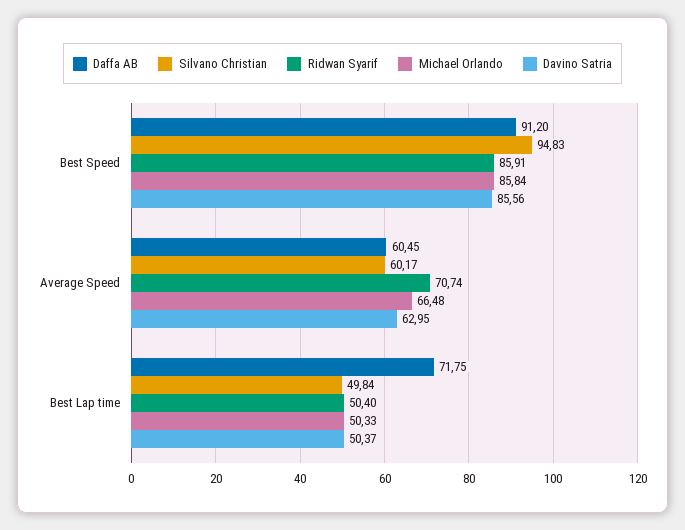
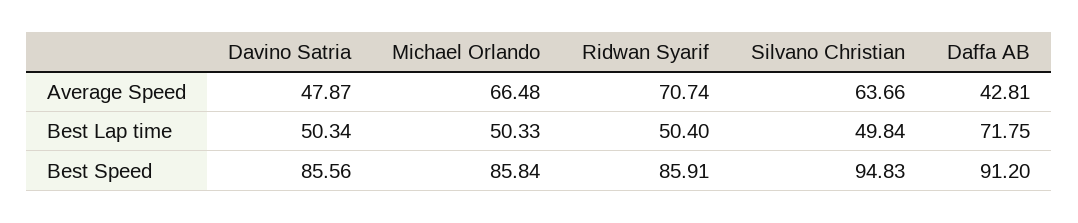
  {
    "Daffa AB": {
      "Best Speed": 91.2,
-     "Average Speed": 60.45,
+     "Average Speed": 42.81,
      "Best Lap time": 71.75
    },
    "Silvano Christian": {
      "Best Speed": 94.83,
-     "Average Speed": 60.17,
+     "Average Speed": 63.66,
      "Best Lap time": 49.84
    },
    "Ridwan Syarif": {
      "Best Speed": 85.91,
      "Average Speed": 70.74,
      "Best Lap time": 50.4
    },
    "Michael Orlando": {
      "Best Speed": 85.84,
      "Average Speed": 66.48,
      "Best Lap time": 50.33
    },
    "Davino Satria": {
      "Best Speed": 85.56,
-     "Average Speed": 62.95,
+     "Average Speed": 47.87,
-     "Best Lap time": 50.37
+     "Best Lap time": 50.34
    }
  }

